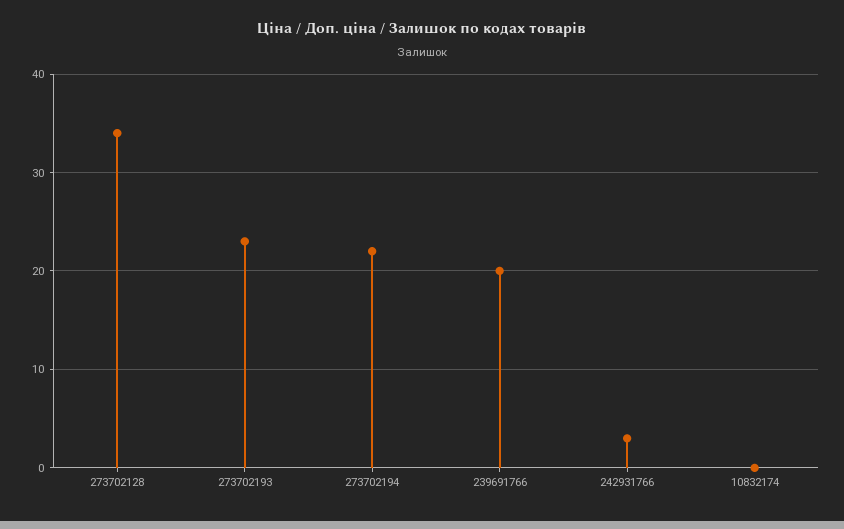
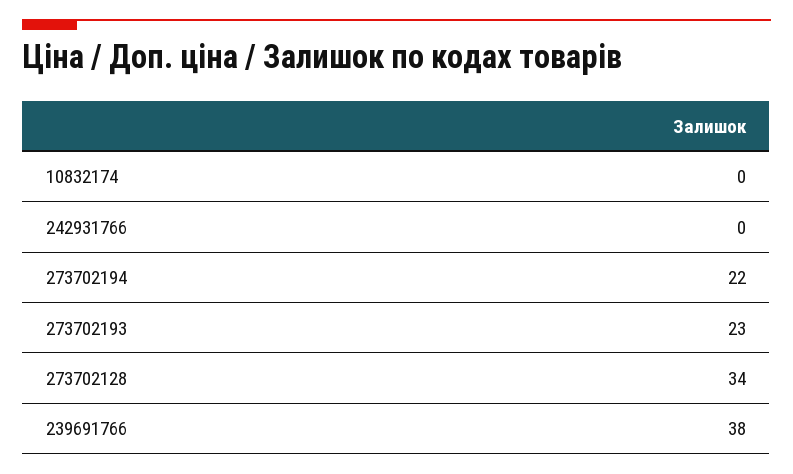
  {
    "273702128": 34,
    "273702193": 23,
    "273702194": 22,
-   "239691766": 20,
+   "239691766": 38,
-   "242931766": 3,
+   "242931766": 0,
    "10832174": 0
  }

